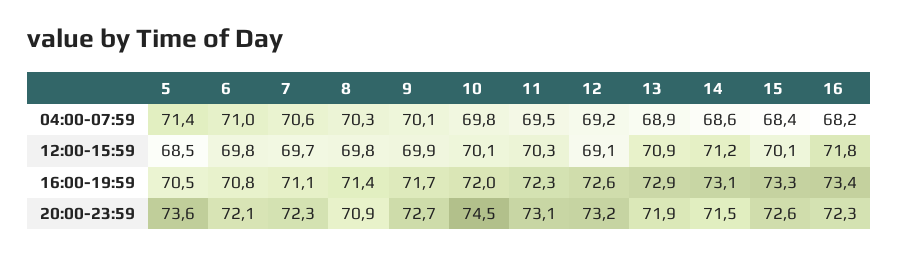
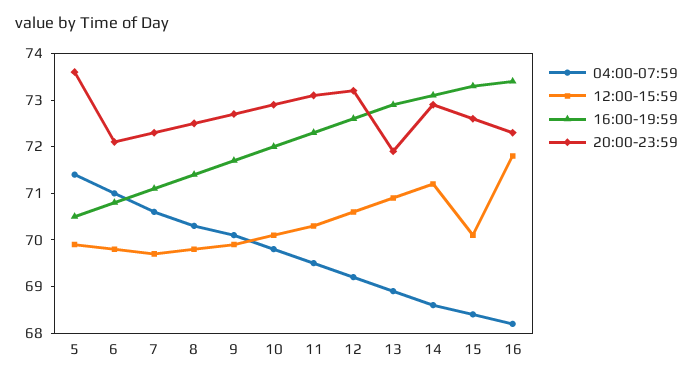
  {
    "04:00-07:59": {
      "5": 71.4,
      "6": 71,
      "7": 70.6,
      "8": 70.3,
      "9": 70.1,
      "10": 69.8,
      "11": 69.5,
      "12": 69.2,
      "13": 68.9,
      "14": 68.6,
      "15": 68.4,
      "16": 68.2
    },
    "12:00-15:59": {
-     "5": 68.5,
+     "5": 70,
      "6": 69.8,
      "7": 69.7,
      "8": 69.8,
      "9": 69.9,
      "10": 70.1,
      "11": 70.3,
-     "12": 69.1,
+     "12": 70.5,
      "13": 70.9,
      "14": 71.2,
      "15": 70.1,
      "16": 71.8
    },
    "16:00-19:59": {
      "5": 70.5,
      "6": 70.8,
      "7": 71.1,
      "8": 71.4,
      "9": 71.7,
      "10": 72,
      "11": 72.3,
      "12": 72.6,
      "13": 72.9,
      "14": 73.1,
      "15": 73.3,
      "16": 73.4
    },
    "20:00-23:59": {
      "5": 73.6,
      "6": 72.1,
      "7": 72.3,
-     "8": 70.9,
+     "8": 72.5,
      "9": 72.7,
-     "10": 74.5,
+     "10": 73,
      "11": 73.1,
      "12": 73.2,
      "13": 71.9,
-     "14": 71.5,
+     "14": 73,
      "15": 72.6,
      "16": 72.3
    }
  }

